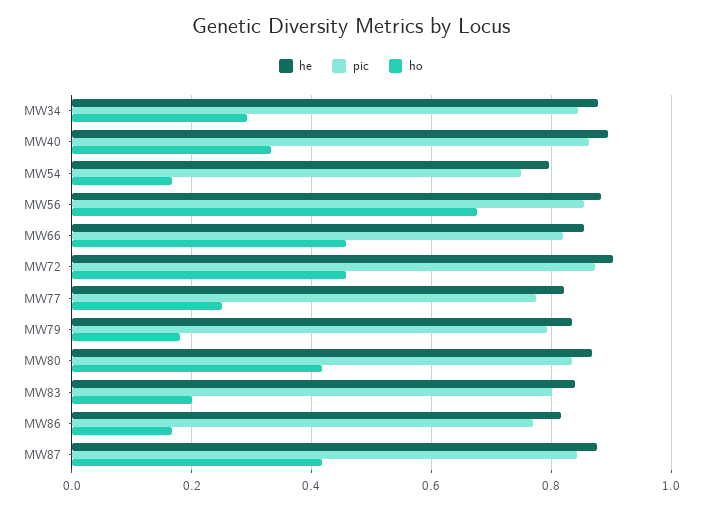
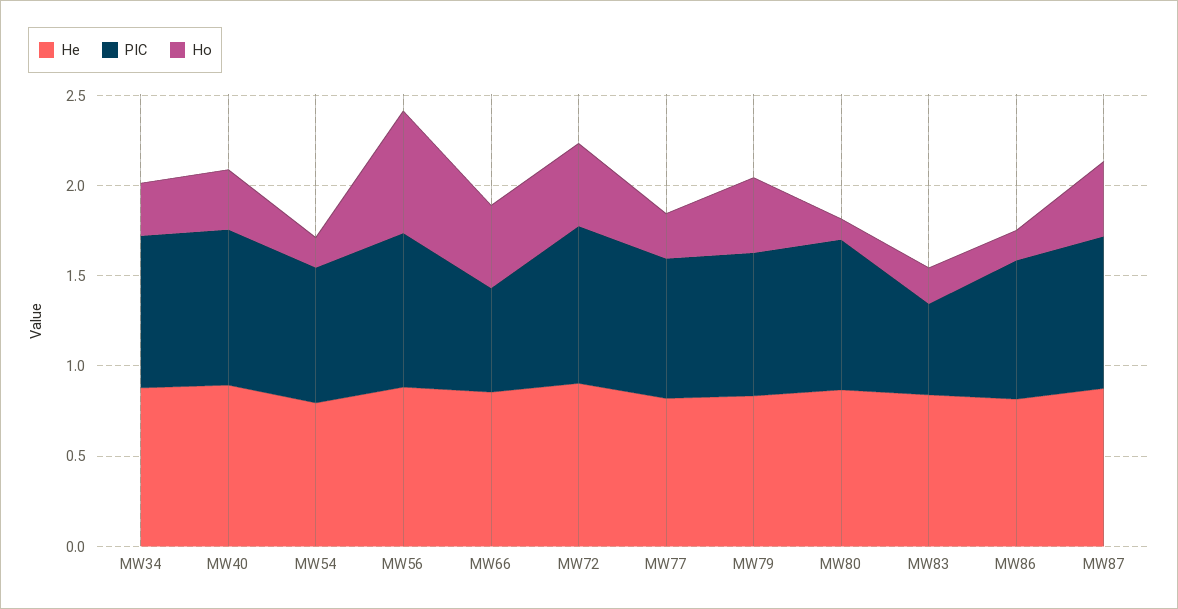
  {
    "he": {
      "MW34": 0.88,
      "MW40": 0.9,
      "MW54": 0.8,
      "MW56": 0.88,
      "MW66": 0.86,
      "MW72": 0.9,
      "MW77": 0.82,
      "MW79": 0.84,
      "MW80": 0.86,
      "MW83": 0.84,
      "MW86": 0.82,
      "MW87": 0.88
    },
    "pic": {
      "MW34": 0.84,
      "MW40": 0.86,
      "MW54": 0.74,
      "MW56": 0.86,
-     "MW66": 0.82,
+     "MW66": 0.6,
      "MW72": 0.88,
      "MW77": 0.78,
      "MW79": 0.8,
      "MW80": 0.84,
-     "MW83": 0.8,
+     "MW83": 0.5,
      "MW86": 0.76,
      "MW87": 0.84
    },
    "ho": {
      "MW34": 0.3,
      "MW40": 0.34,
      "MW54": 0.16,
      "MW56": 0.68,
      "MW66": 0.46,
      "MW72": 0.46,
      "MW77": 0.26,
-     "MW79": 0.18,
+     "MW79": 0.4,
-     "MW80": 0.42,
+     "MW80": 0.1,
      "MW83": 0.2,
      "MW86": 0.16,
      "MW87": 0.42
    }
  }

